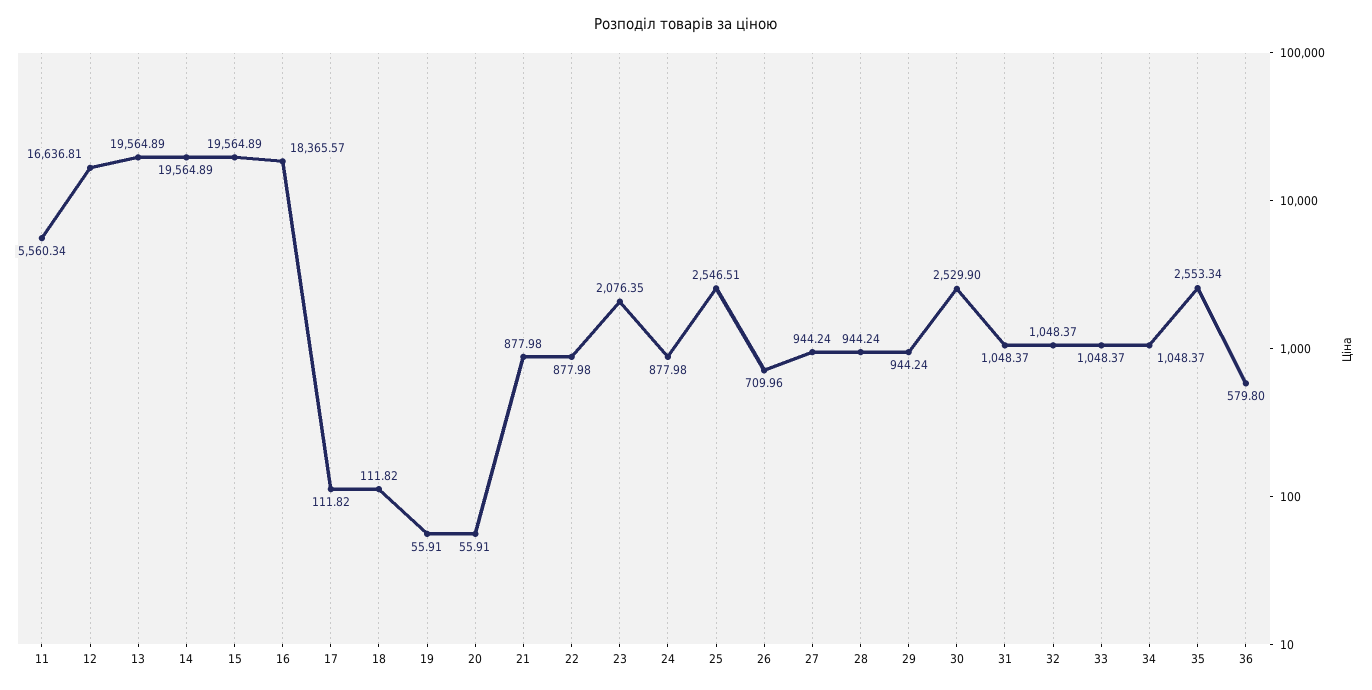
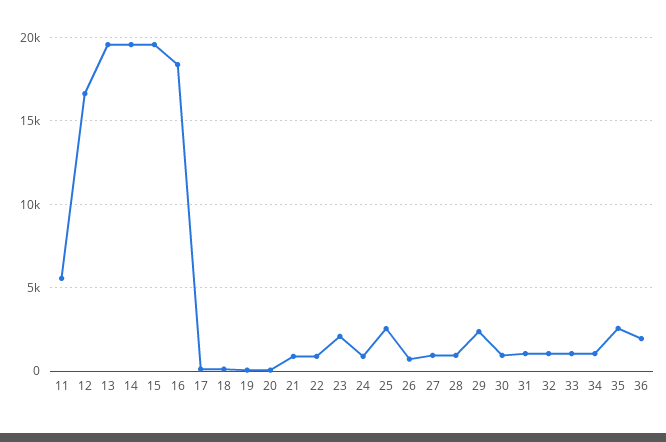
  {
    "11": 5560.34,
    "12": 16636.81,
    "13": 19564.89,
    "14": 19564.89,
    "15": 19564.89,
    "16": 18365.57,
    "17": 111.82,
    "18": 111.82,
    "19": 55.91,
    "20": 55.91,
    "21": 877.98,
    "22": 877.98,
    "23": 2076.35,
    "24": 877.98,
    "25": 2546.51,
    "26": 709.96,
    "27": 944.24,
    "28": 944.24,
-   "29": 944.24,
+   "29": 2500,
-   "30": 2529.9,
+   "30": 1000,
    "31": 1048.37,
    "32": 1048.37,
    "33": 1048.37,
    "34": 1048.37,
    "35": 2553.34,
-   "36": 579.8
+   "36": 2000
  }

